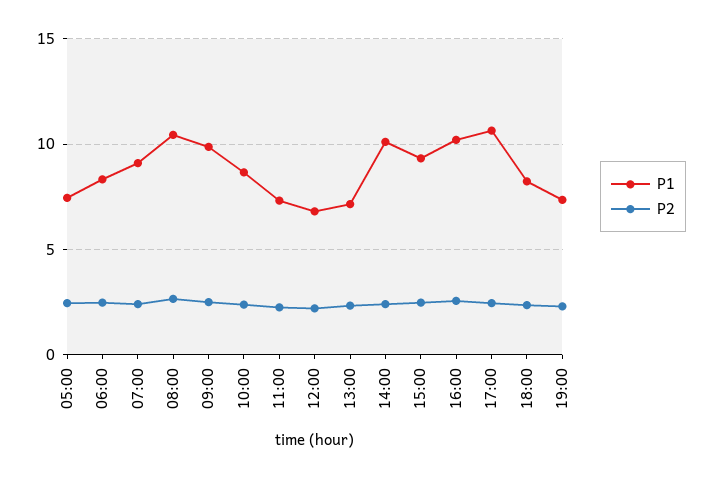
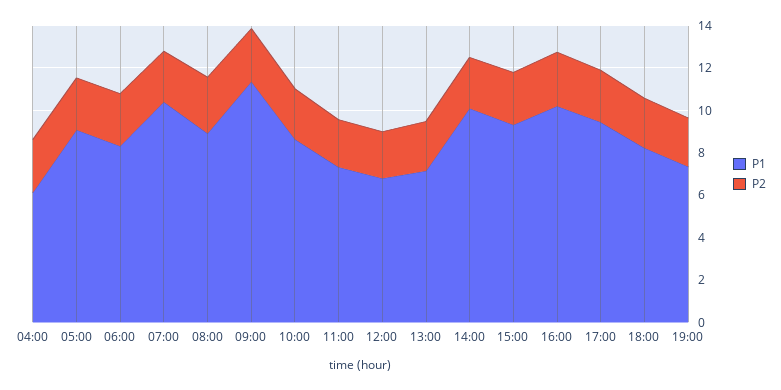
  {
    "P1": {
-     "05:00": 7.5,
+     "05:00": 9,
      "06:00": 8.5,
-     "07:00": 9,
+     "07:00": 10.5,
-     "08:00": 10.5,
+     "08:00": 9,
-     "09:00": 10,
+     "09:00": 11.5,
      "10:00": 8.5,
      "11:00": 7.5,
      "12:00": 7,
      "13:00": 7,
      "14:00": 10,
      "15:00": 9.5,
      "16:00": 10,
-     "17:00": 10.5,
+     "17:00": 9.5,
      "18:00": 8,
-     "19:00": 7.5
+     "19:00": 7.5,
+     "04:00": 6
    },
    "P2": {
      "05:00": 2.5,
      "06:00": 2.5,
      "07:00": 2.5,
      "08:00": 2.5,
      "09:00": 2.5,
      "10:00": 2.5,
      "11:00": 2.5,
      "12:00": 2,
      "13:00": 2.5,
      "14:00": 2.5,
      "15:00": 2.5,
      "16:00": 2.5,
      "17:00": 2.5,
      "18:00": 2.5,
-     "19:00": 2.5
+     "19:00": 2.5,
+     "04:00": 2.5
    }
  }

